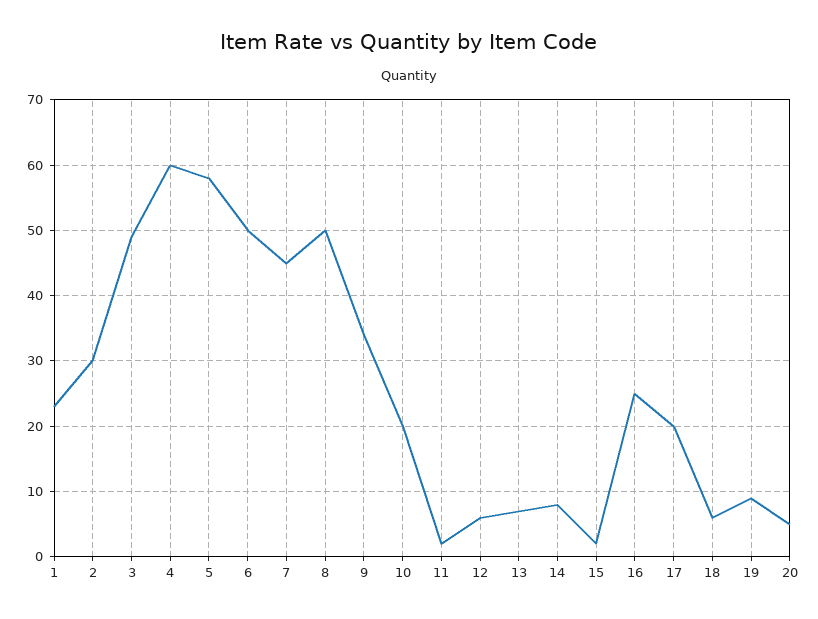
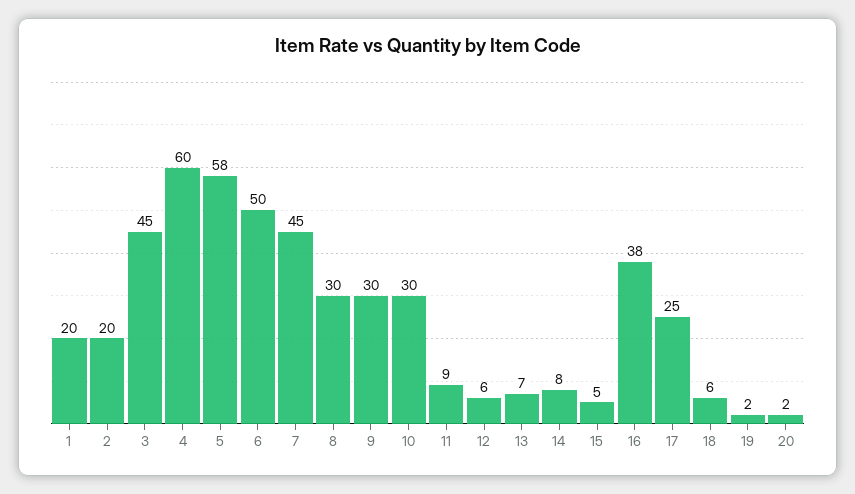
  {
-   "1": 23,
+   "1": 20,
-   "2": 30,
+   "2": 20,
-   "3": 49,
+   "3": 45,
    "4": 60,
    "5": 58,
    "6": 50,
    "7": 45,
-   "8": 50,
+   "8": 30,
-   "9": 34,
+   "9": 30,
-   "10": 20,
+   "10": 30,
-   "11": 2,
+   "11": 9,
    "12": 6,
    "13": 7,
    "14": 8,
-   "15": 2,
+   "15": 5,
-   "16": 25,
+   "16": 38,
-   "17": 20,
+   "17": 25,
    "18": 6,
-   "19": 9,
+   "19": 2,
-   "20": 5
+   "20": 2
  }

